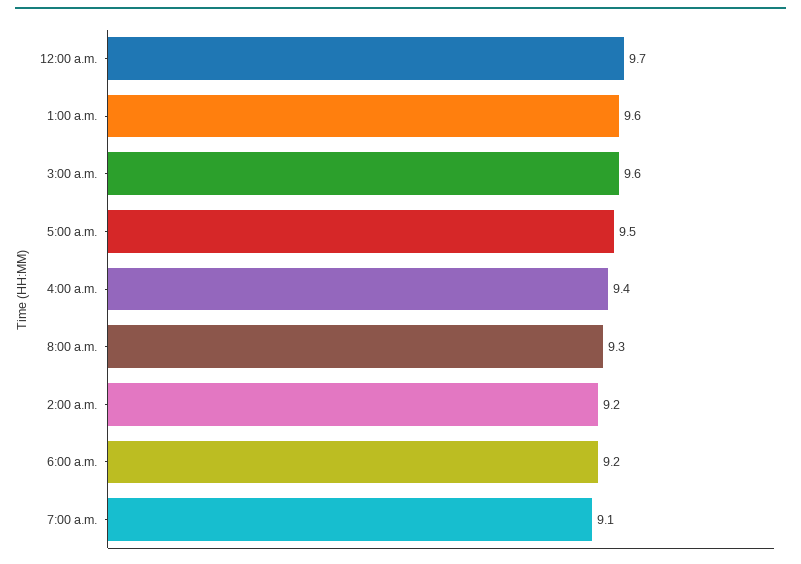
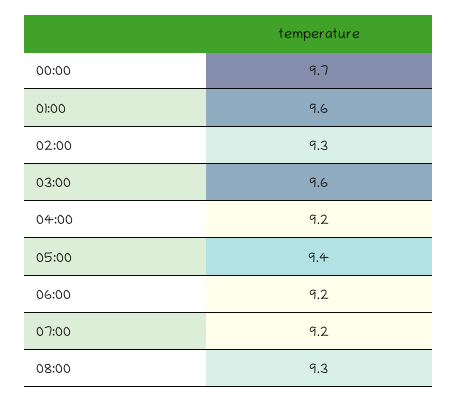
  {
    "12:00 a.m.": 9.7,
    "1:00 a.m.": 9.6,
    "3:00 a.m.": 9.6,
-   "5:00 a.m.": 9.5,
+   "5:00 a.m.": 9.4,
-   "4:00 a.m.": 9.4,
+   "4:00 a.m.": 9.2,
    "8:00 a.m.": 9.3,
-   "2:00 a.m.": 9.2,
+   "2:00 a.m.": 9.3,
    "6:00 a.m.": 9.2,
-   "7:00 a.m.": 9.1
+   "7:00 a.m.": 9.2
  }

